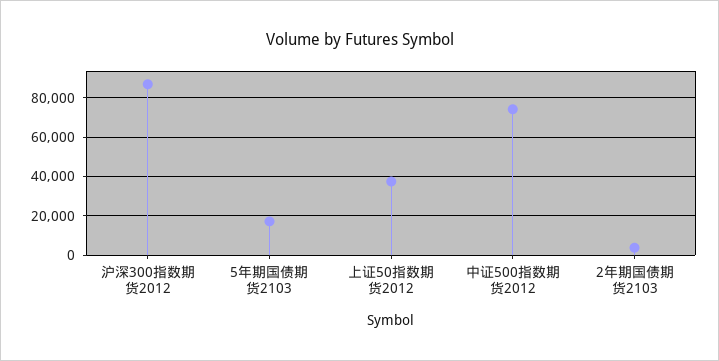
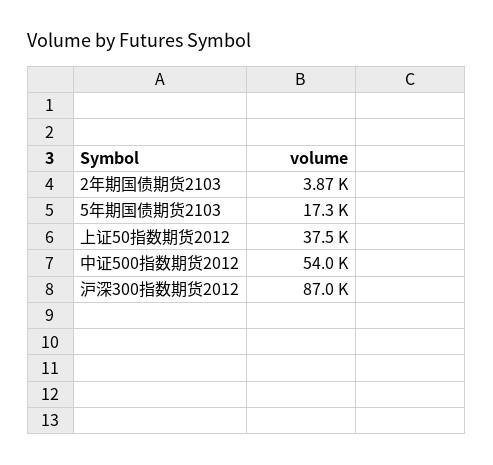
  {
    "沪深300指数期货2012": 87000,
    "5年期国债期货2103": 17300,
    "上证50指数期货2012": 37500,
-   "中证500指数期货2012": 75000,
+   "中证500指数期货2012": 54000,
    "2年期国债期货2103": 3870
  }

